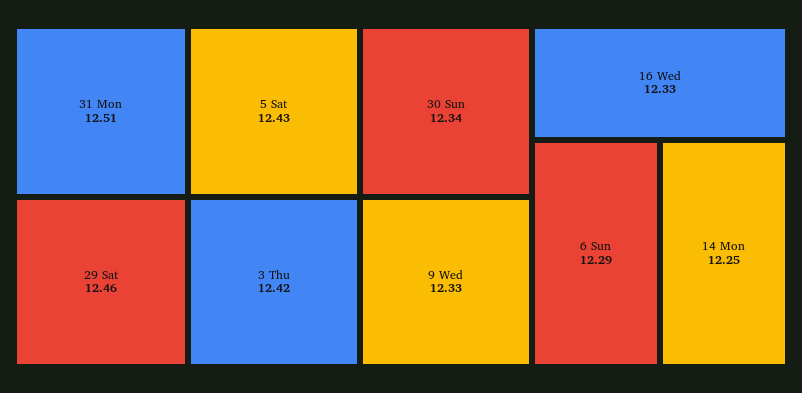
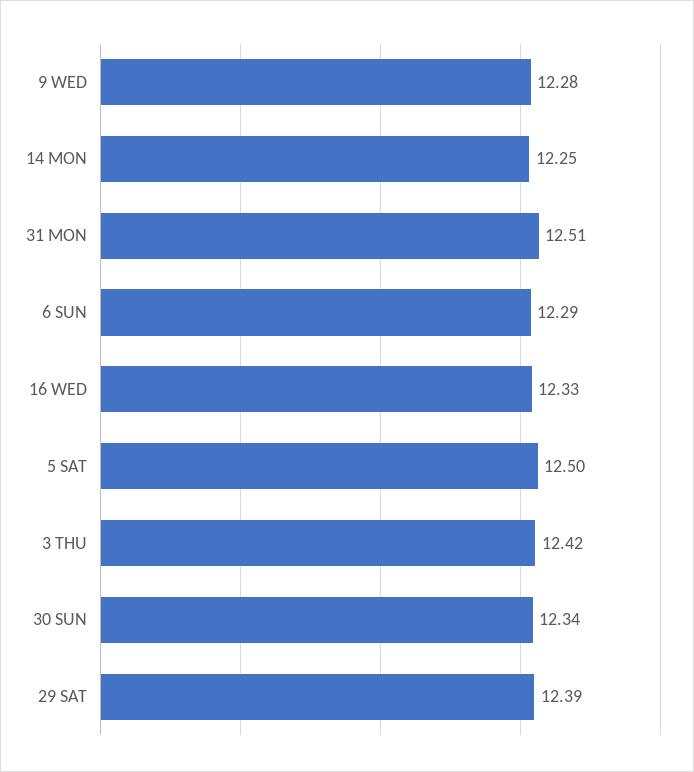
  {
    "31 Mon": 12.51,
-   "29 Sat": 12.46,
+   "29 Sat": 12.39,
-   "5 Sat": 12.43,
+   "5 Sat": 12.5,
    "3 Thu": 12.42,
    "30 Sun": 12.34,
-   "9 Wed": 12.33,
+   "9 Wed": 12.28,
    "16 Wed": 12.33,
    "6 Sun": 12.29,
    "14 Mon": 12.25
  }

